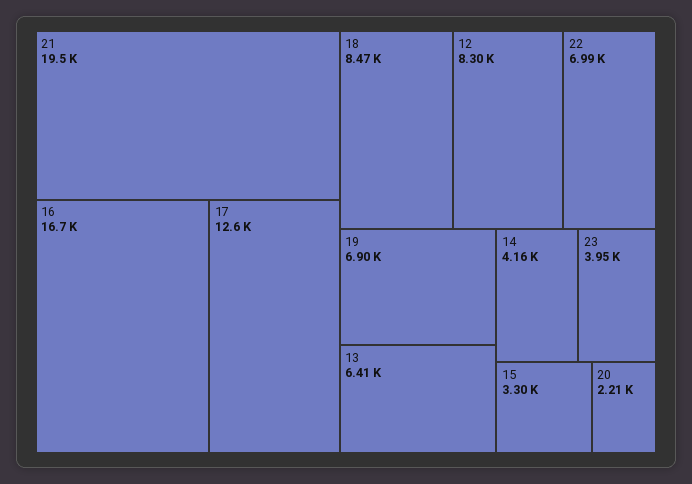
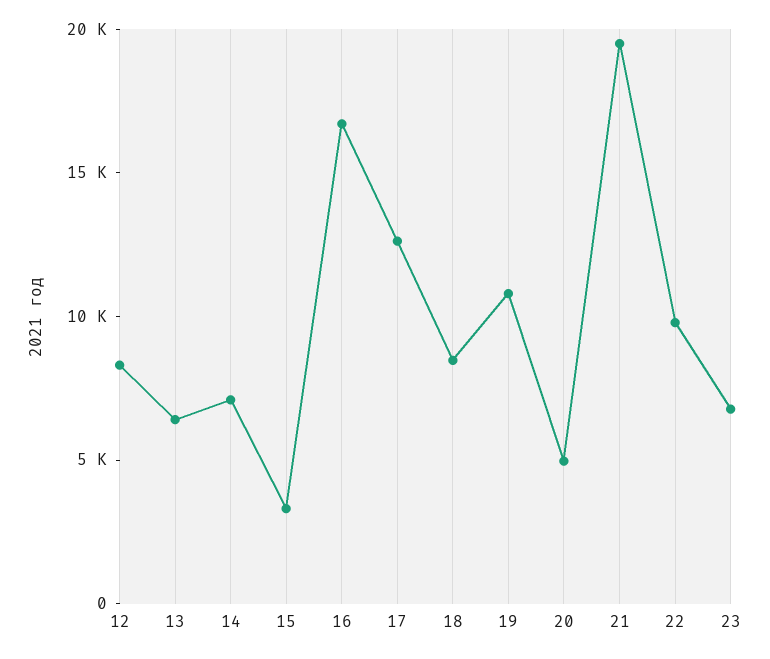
  {
    "21": 19500,
    "16": 16700,
    "17": 12600,
    "18": 8470,
    "12": 8300,
-   "22": 6990,
+   "22": 10000,
-   "19": 6900,
+   "19": 11000,
    "13": 6410,
-   "14": 4160,
+   "14": 7000,
-   "23": 3950,
+   "23": 7000,
    "15": 3300,
-   "20": 2210
+   "20": 5000
  }

